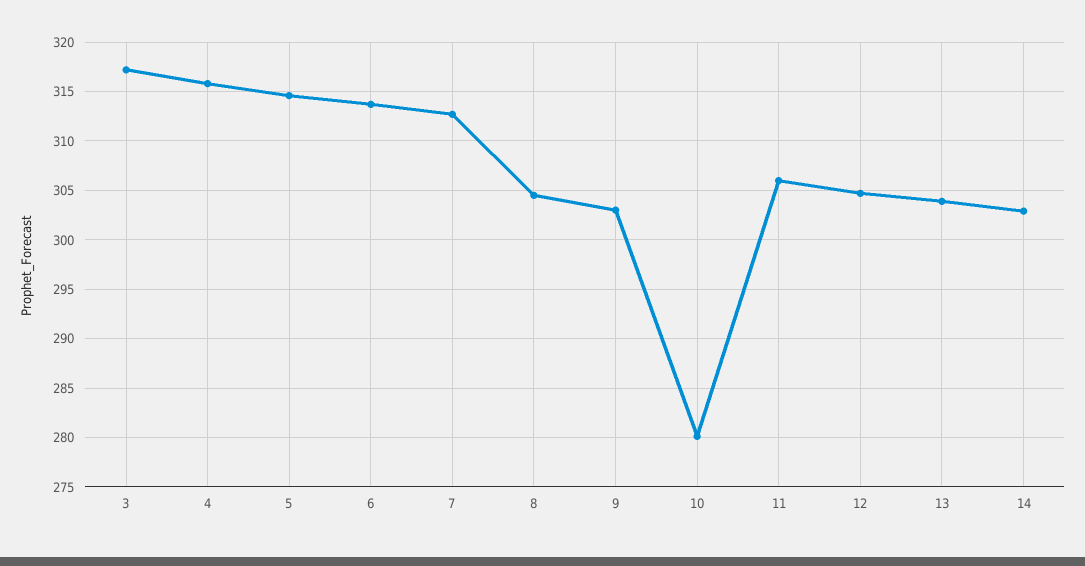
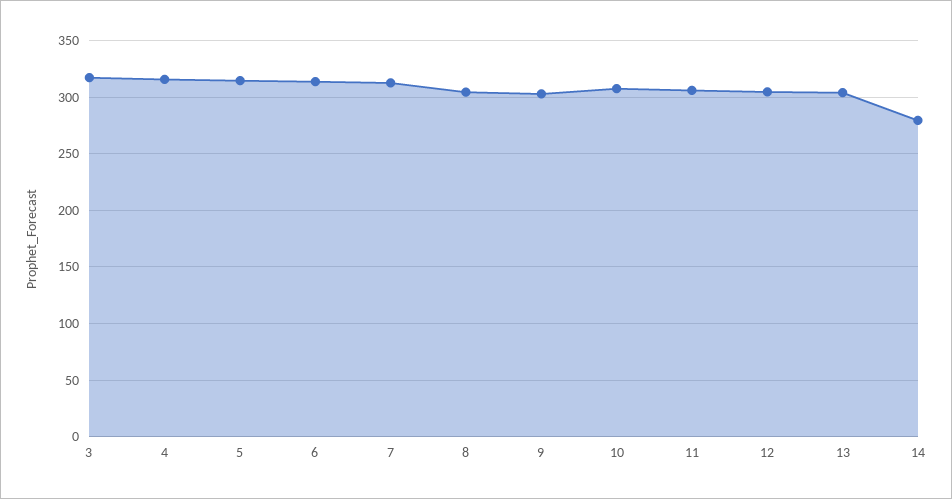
  {
    "3": 317,
    "4": 316,
    "5": 315,
    "6": 314,
    "7": 313,
    "8": 305,
    "9": 303,
-   "10": 280,
+   "10": 310,
    "11": 306,
    "12": 305,
    "13": 304,
-   "14": 303
+   "14": 280
  }

